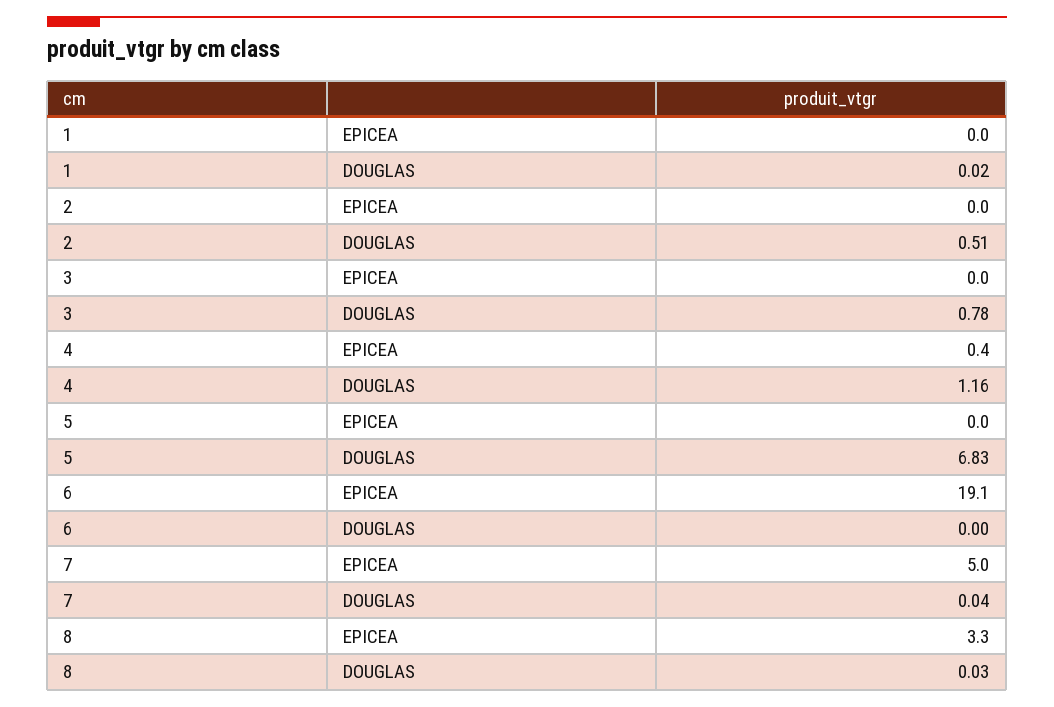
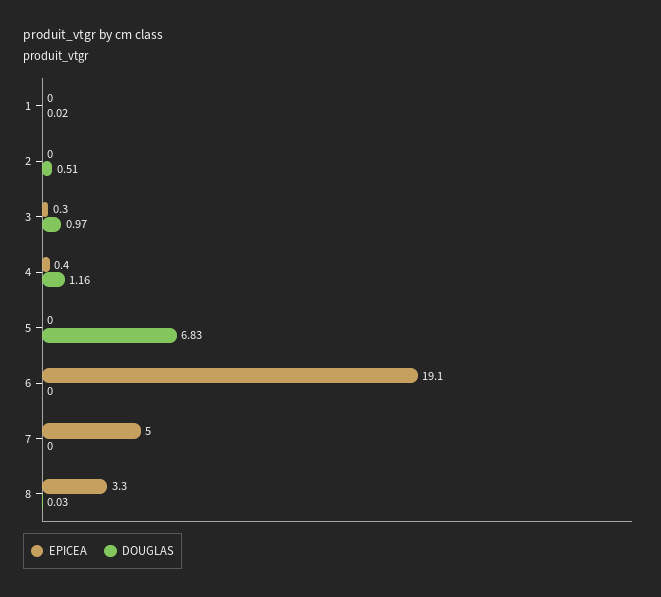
  {
    "EPICEA": {
      "1": 0,
      "2": 0,
-     "3": 0,
+     "3": 0.3,
      "4": 0.4,
      "5": 0,
      "6": 19.1,
      "7": 5,
      "8": 3.3
    },
    "DOUGLAS": {
      "1": 0.02,
      "2": 0.51,
-     "3": 0.78,
+     "3": 0.97,
      "4": 1.16,
      "5": 6.83,
      "6": 0,
-     "7": 0.04,
+     "7": 0,
      "8": 0.03
    }
  }

